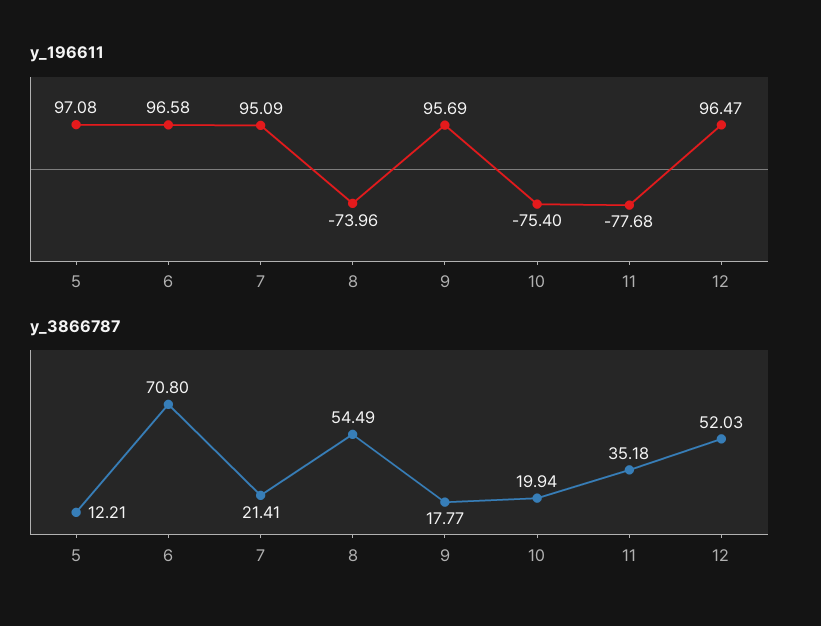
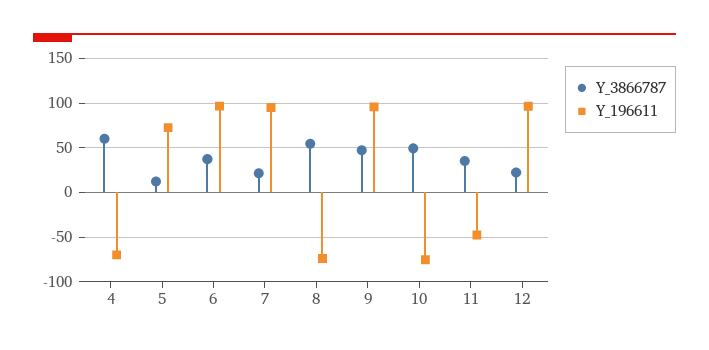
  {
    "y_196611": {
-     "5": 97.08,
+     "5": 70,
      "6": 96.58,
      "7": 95.09,
      "8": -73.96,
      "9": 95.69,
      "10": -75.4,
-     "11": -77.68,
+     "11": -50,
-     "12": 96.47
+     "12": 96.47,
+     "4": -70
    },
    "y_3866787": {
      "5": 12.21,
-     "6": 70.8,
+     "6": 40,
      "7": 21.41,
      "8": 54.49,
-     "9": 17.77,
+     "9": 50,
-     "10": 19.94,
+     "10": 50,
      "11": 35.18,
-     "12": 52.03
+     "12": 20,
+     "4": 60
    }
  }

